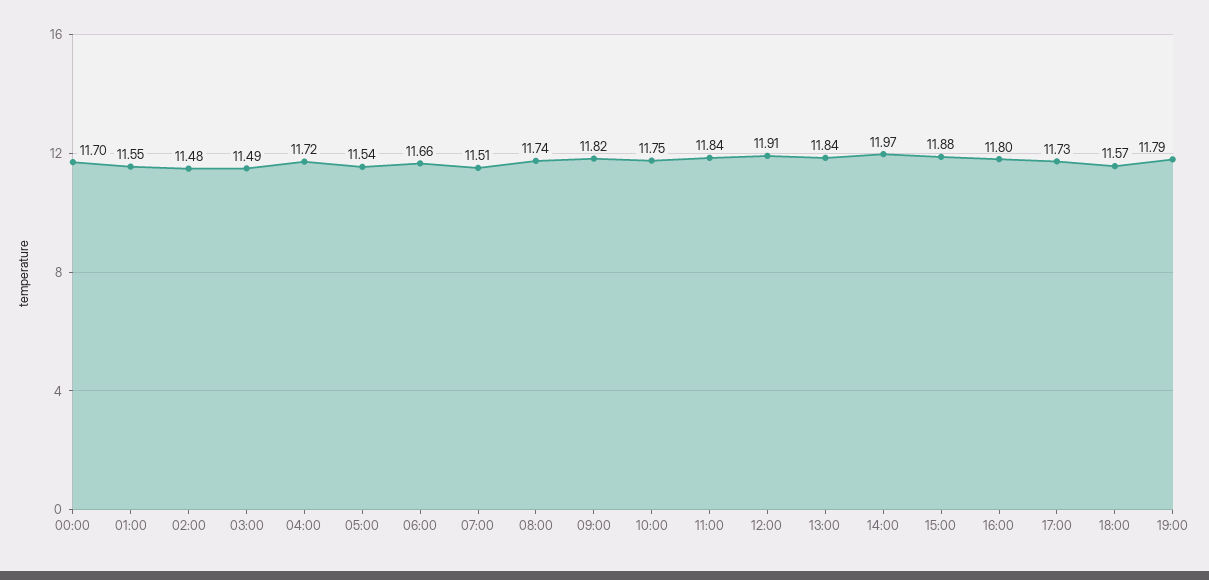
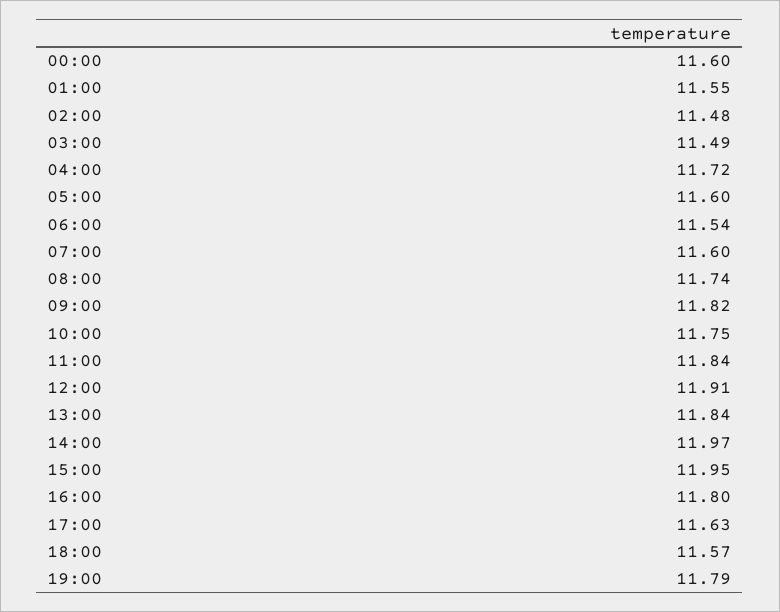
  {
-   "00:00": 11.7,
+   "00:00": 11.6,
    "01:00": 11.55,
    "02:00": 11.48,
    "03:00": 11.49,
    "04:00": 11.72,
-   "05:00": 11.54,
+   "05:00": 11.6,
-   "06:00": 11.66,
+   "06:00": 11.54,
-   "07:00": 11.51,
+   "07:00": 11.6,
    "08:00": 11.74,
    "09:00": 11.82,
    "10:00": 11.75,
    "11:00": 11.84,
    "12:00": 11.91,
    "13:00": 11.84,
    "14:00": 11.97,
-   "15:00": 11.88,
+   "15:00": 11.95,
    "16:00": 11.8,
-   "17:00": 11.73,
+   "17:00": 11.63,
    "18:00": 11.57,
    "19:00": 11.79
  }

